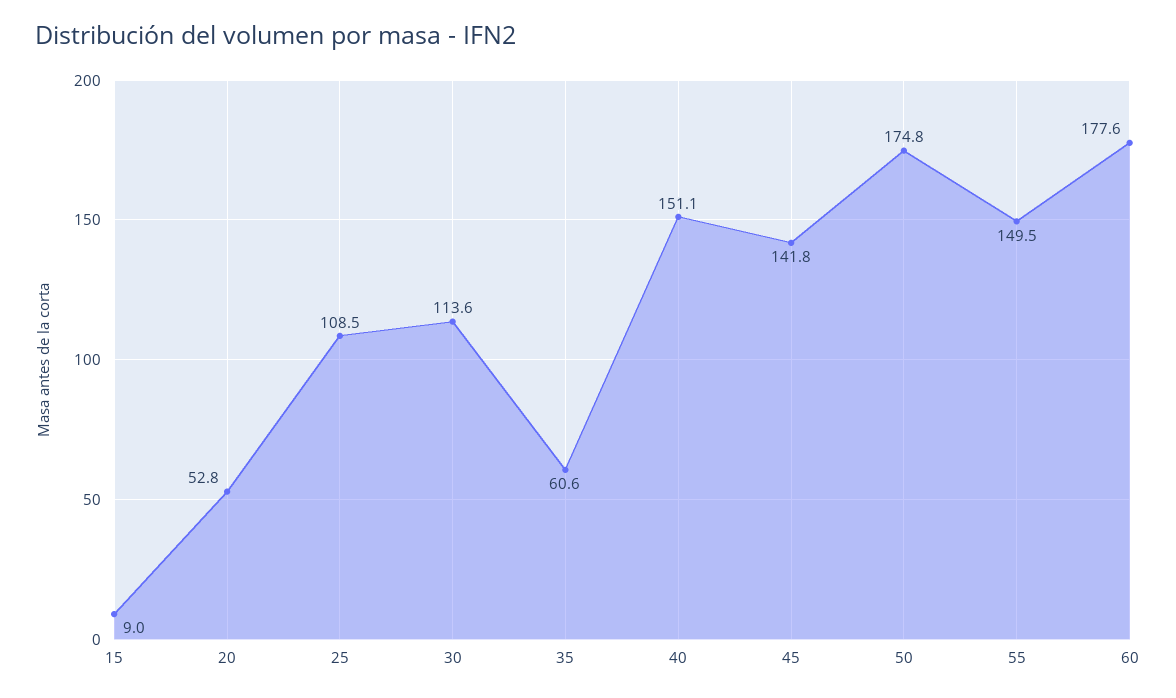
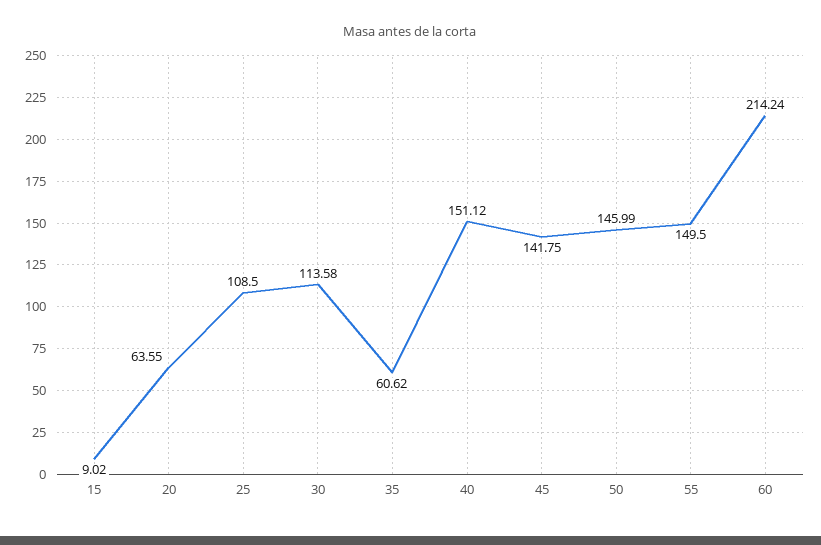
  {
    "15": 9.02,
-   "20": 52.8,
+   "20": 63.55,
    "25": 108.5,
    "30": 113.58,
    "35": 60.62,
    "40": 151.12,
    "45": 141.75,
-   "50": 174.8,
+   "50": 145.99,
    "55": 149.5,
-   "60": 177.6
+   "60": 214.24
  }

